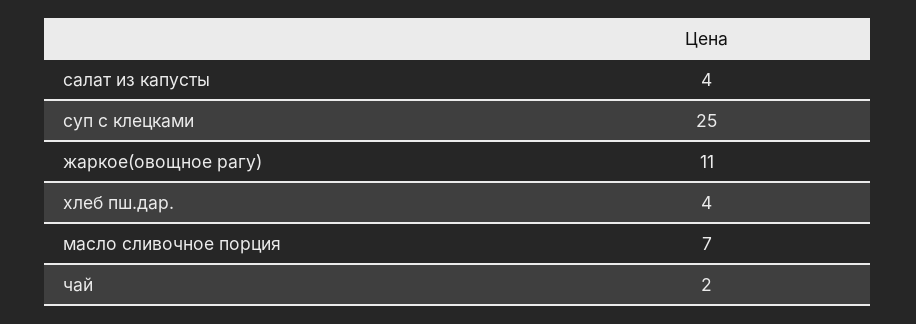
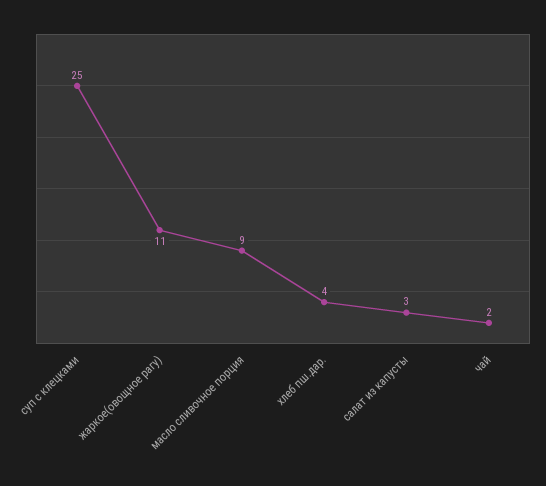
  {
-   "салат из капусты": 4,
+   "салат из капусты": 3,
    "суп с клецками": 25,
    "жаркое(овощное рагу)": 11,
    "хлеб пш.дар.": 4,
-   "масло сливочное порция": 7,
+   "масло сливочное порция": 9,
    "чай": 2
  }

